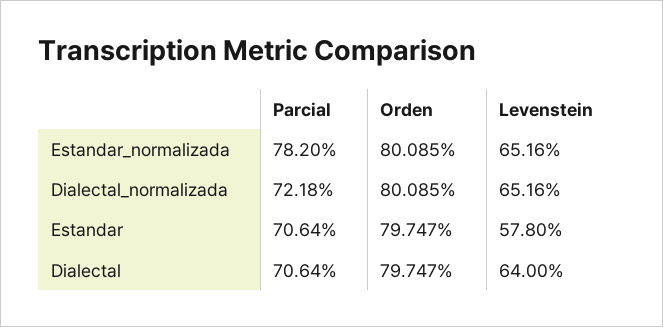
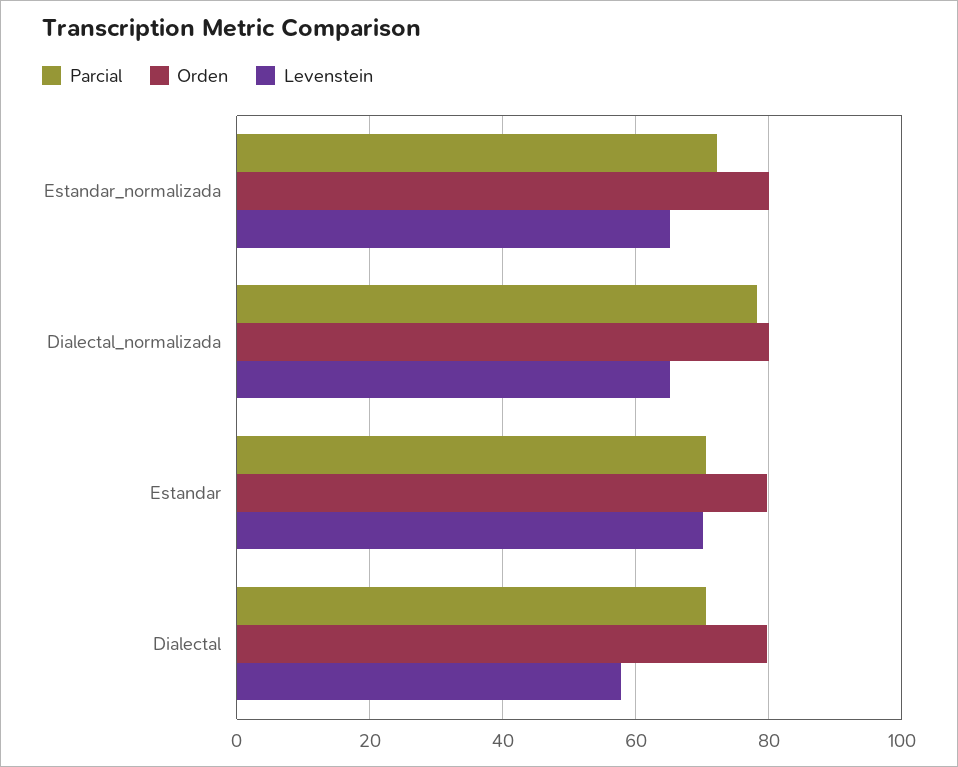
  {
    "Parcial": {
-     "Estandar_normalizada": 78.2,
+     "Estandar_normalizada": 72,
-     "Dialectal_normalizada": 72.18,
+     "Dialectal_normalizada": 78,
      "Estandar": 70.64,
      "Dialectal": 70.64
    },
    "Orden": {
      "Estandar_normalizada": 80.085,
      "Dialectal_normalizada": 80.085,
      "Estandar": 79.747,
      "Dialectal": 79.747
    },
    "Levenstein": {
      "Estandar_normalizada": 65.16,
      "Dialectal_normalizada": 65.16,
-     "Estandar": 57.8,
+     "Estandar": 70,
-     "Dialectal": 64
+     "Dialectal": 58
    }
  }

